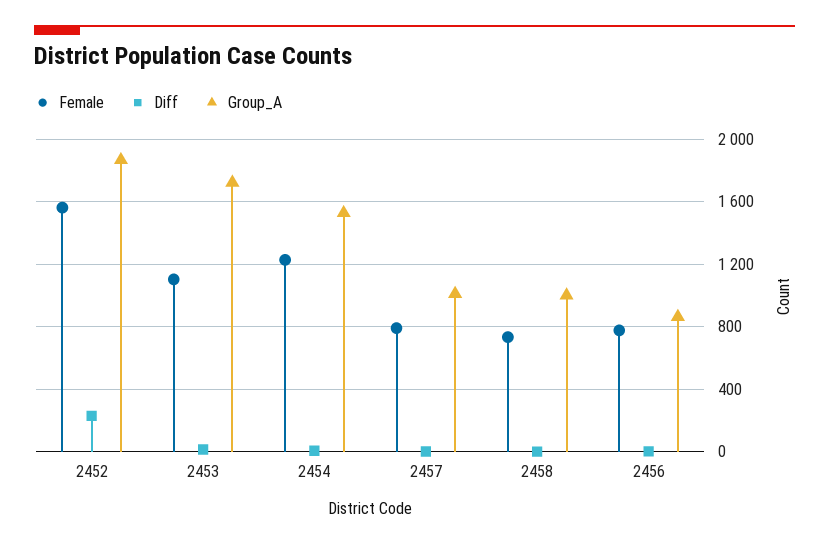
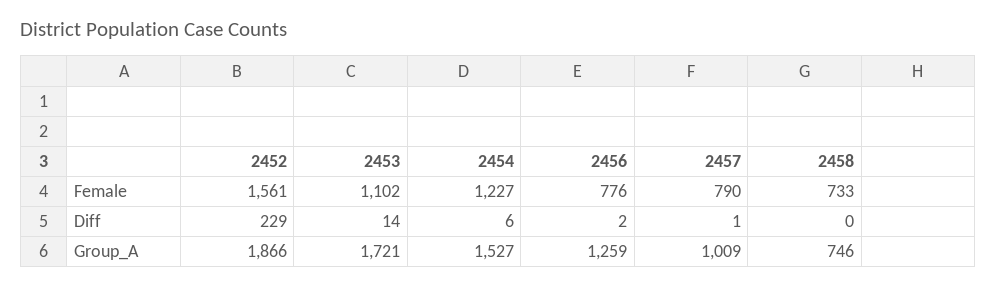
  {
    "Female": {
      "2452": 1561,
      "2453": 1102,
      "2454": 1227,
      "2457": 790,
      "2458": 733,
      "2456": 776
    },
    "Diff": {
      "2452": 229,
      "2453": 14,
      "2454": 6,
      "2457": 1,
      "2458": 0,
      "2456": 2
    },
    "Group_A": {
      "2452": 1866,
      "2453": 1721,
      "2454": 1527,
      "2457": 1009,
-     "2458": 1000,
+     "2458": 746,
-     "2456": 850
+     "2456": 1259
    }
  }

